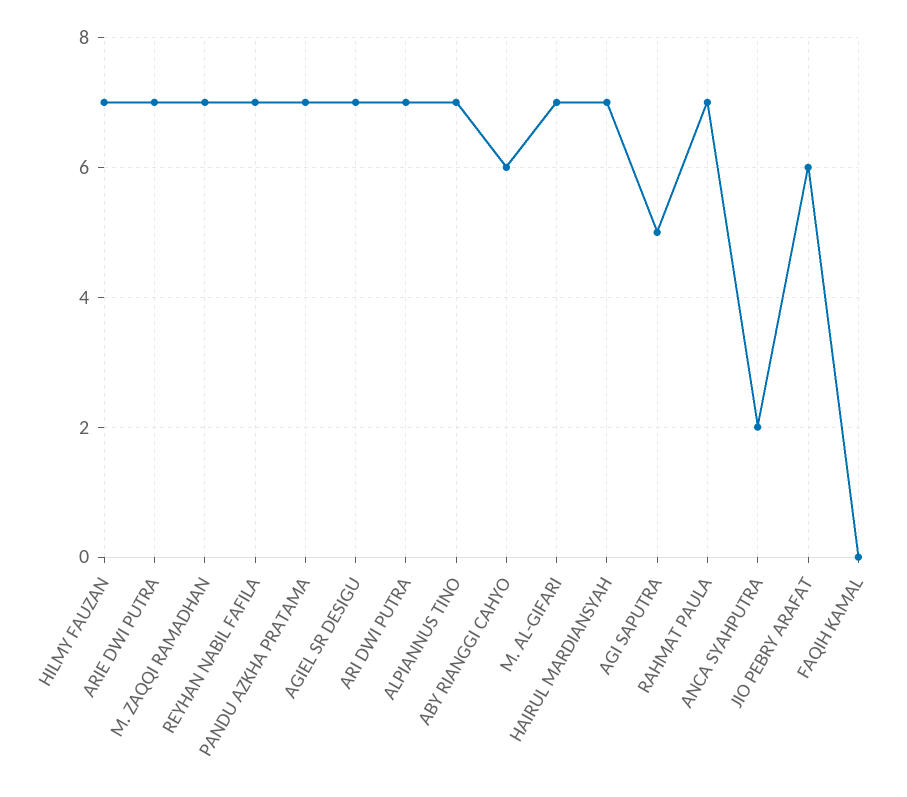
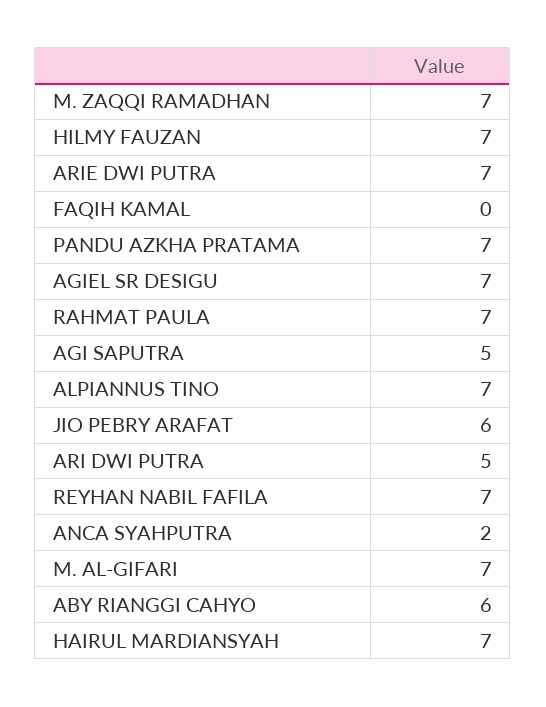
  {
    "HILMY FAUZAN": 7,
    "ARIE DWI PUTRA": 7,
    "M. ZAQQI RAMADHAN": 7,
    "REYHAN NABIL FAFILA": 7,
    "PANDU AZKHA PRATAMA": 7,
    "AGIEL SR DESIGU": 7,
-   "ARI DWI PUTRA": 7,
+   "ARI DWI PUTRA": 5,
    "ALPIANNUS TINO": 7,
    "ABY RIANGGI CAHYO": 6,
    "M. AL-GIFARI": 7,
    "HAIRUL MARDIANSYAH": 7,
    "AGI SAPUTRA": 5,
    "RAHMAT PAULA": 7,
    "ANCA SYAHPUTRA": 2,
    "JIO PEBRY ARAFAT": 6,
    "FAQIH KAMAL": 0
  }

